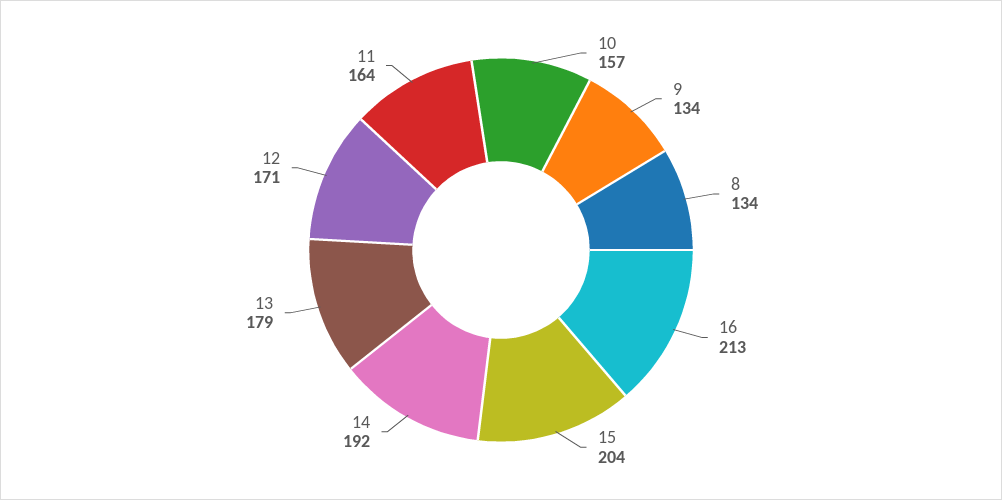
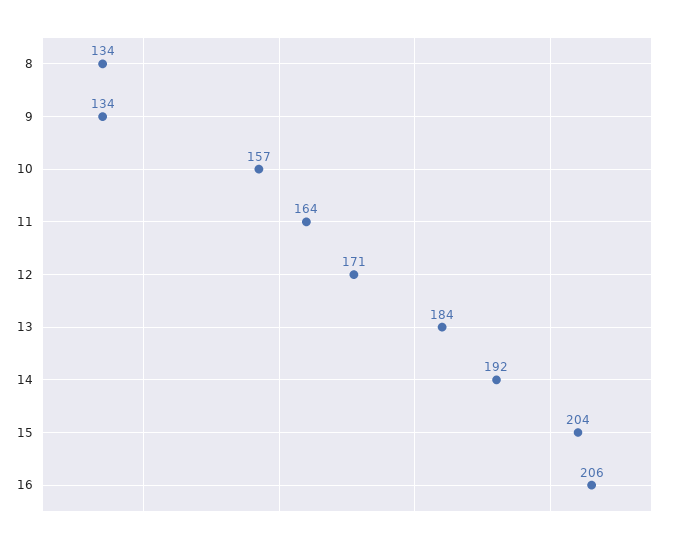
  {
    "10": 157,
    "9": 134,
    "8": 134,
-   "16": 213,
+   "16": 206,
    "15": 204,
    "14": 192,
-   "13": 179,
+   "13": 184,
    "12": 171,
    "11": 164
  }

